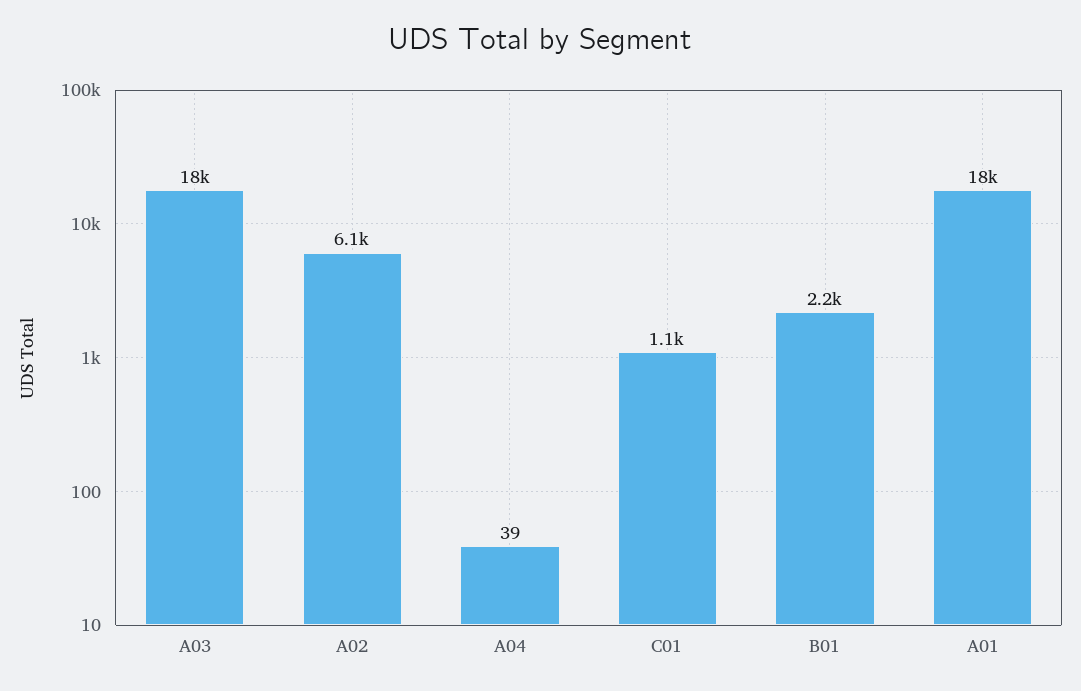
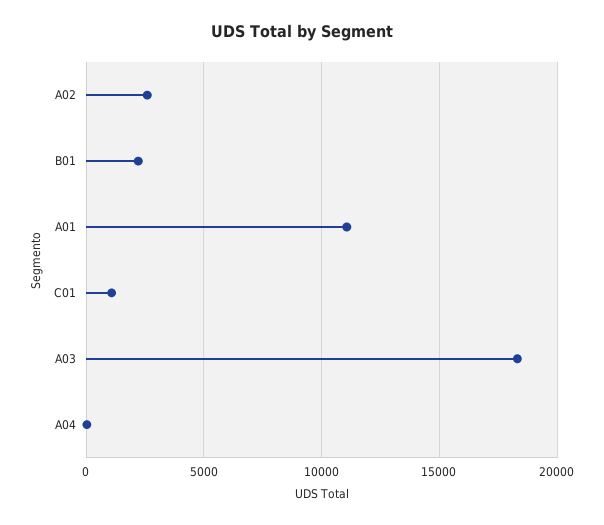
  {
    "A03": 18000,
-   "A02": 6100,
+   "A02": 2500,
    "A04": 39,
    "C01": 1100,
    "B01": 2200,
-   "A01": 18000
+   "A01": 11000
  }

